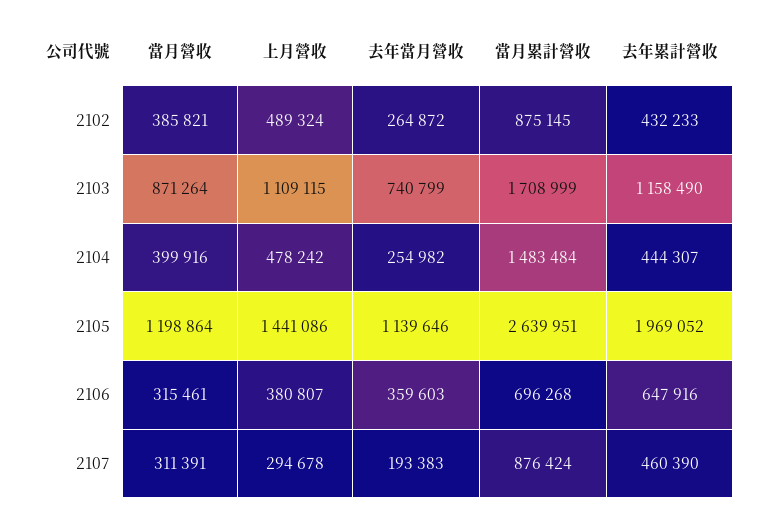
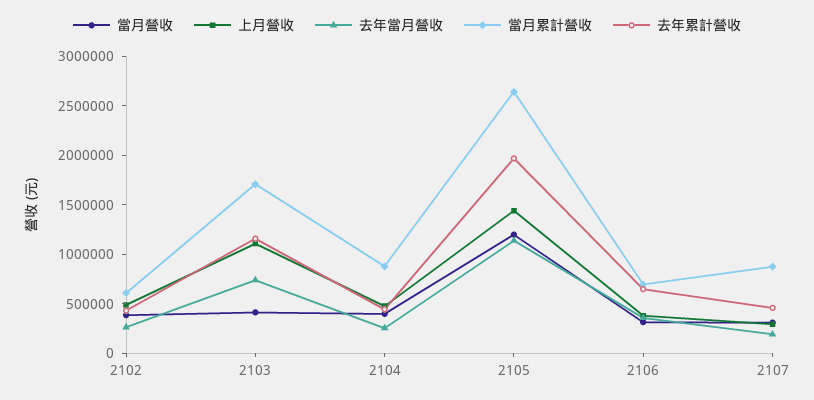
  {
    "當月營收": {
      "2102": 385821,
-     "2103": 871264,
+     "2103": 400000,
      "2104": 399916,
      "2105": 1198864,
      "2106": 315461,
      "2107": 311391
    },
    "上月營收": {
      "2102": 489324,
      "2103": 1109115,
      "2104": 478242,
      "2105": 1441086,
      "2106": 380807,
      "2107": 294678
    },
    "去年當月營收": {
      "2102": 264872,
      "2103": 740799,
      "2104": 254982,
      "2105": 1139646,
      "2106": 359603,
      "2107": 193383
    },
    "當月累計營收": {
-     "2102": 875145,
+     "2102": 600000,
      "2103": 1708999,
-     "2104": 1483484,
+     "2104": 900000,
      "2105": 2639951,
      "2106": 696268,
      "2107": 876424
    },
    "去年累計營收": {
      "2102": 432233,
      "2103": 1158490,
      "2104": 444307,
      "2105": 1969052,
      "2106": 647916,
      "2107": 460390
    }
  }

